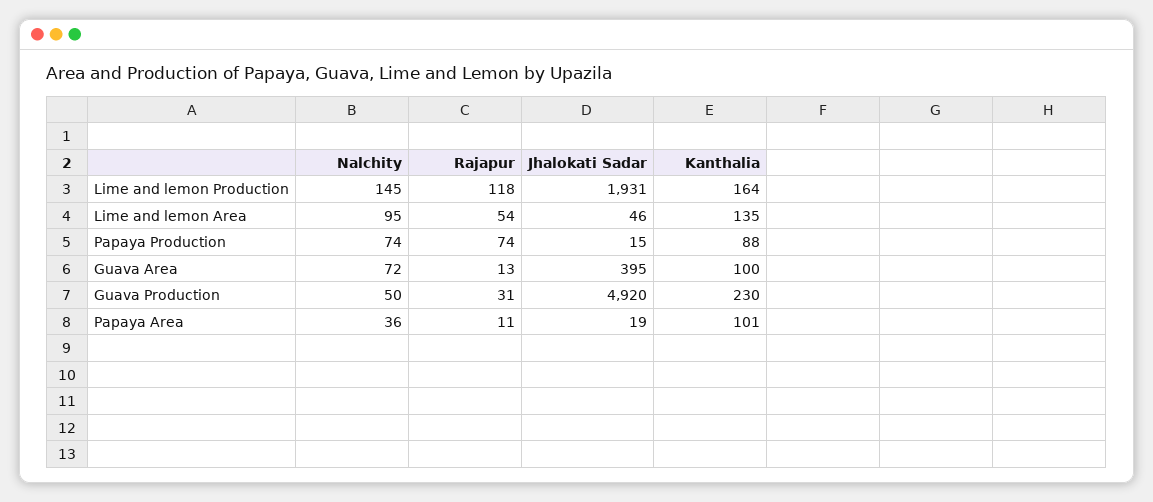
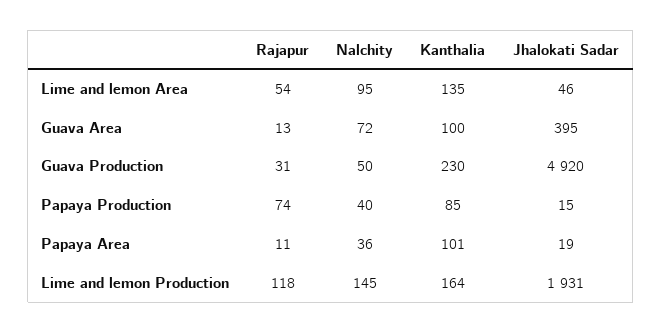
  {
    "Nalchity": {
      "Lime and lemon Production": 145,
      "Lime and lemon Area": 95,
-     "Papaya Production": 74,
+     "Papaya Production": 40,
      "Guava Area": 72,
      "Guava Production": 50,
      "Papaya Area": 36
    },
    "Rajapur": {
      "Lime and lemon Production": 118,
      "Lime and lemon Area": 54,
      "Papaya Production": 74,
      "Guava Area": 13,
      "Guava Production": 31,
      "Papaya Area": 11
    },
    "Jhalokati Sadar": {
      "Lime and lemon Production": 1931,
      "Lime and lemon Area": 46,
      "Papaya Production": 15,
      "Guava Area": 395,
      "Guava Production": 4920,
      "Papaya Area": 19
    },
    "Kanthalia": {
      "Lime and lemon Production": 164,
      "Lime and lemon Area": 135,
-     "Papaya Production": 88,
+     "Papaya Production": 85,
      "Guava Area": 100,
      "Guava Production": 230,
      "Papaya Area": 101
    }
  }

